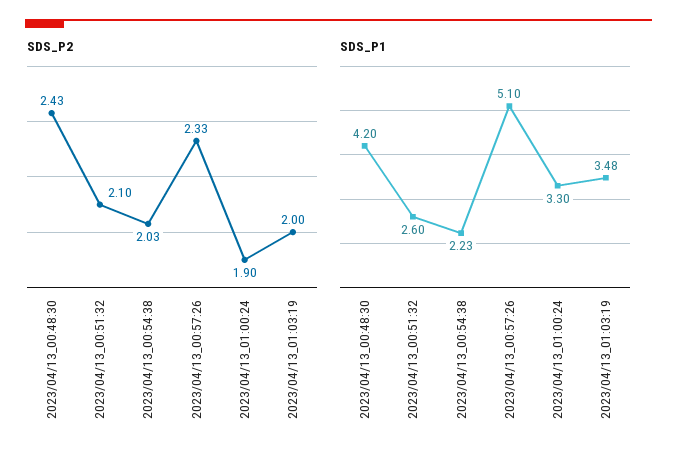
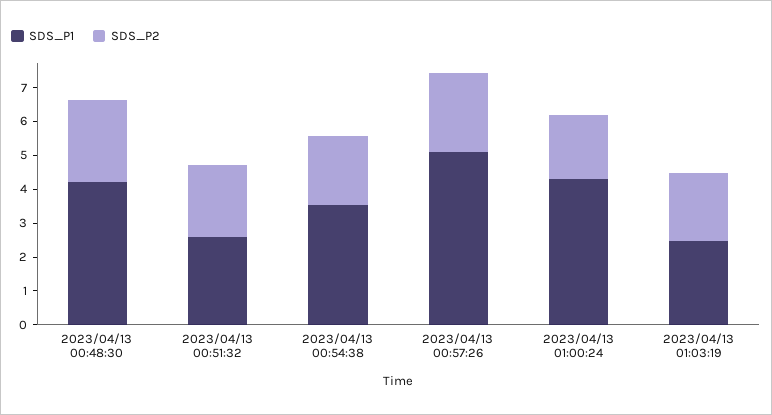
  {
    "SDS_P2": {
      "2023/04/13_00:48:30": 2.43,
      "2023/04/13_00:51:32": 2.1,
      "2023/04/13_00:54:38": 2.03,
      "2023/04/13_00:57:26": 2.33,
      "2023/04/13_01:00:24": 1.9,
      "2023/04/13_01:03:19": 2
    },
    "SDS_P1": {
      "2023/04/13_00:48:30": 4.2,
      "2023/04/13_00:51:32": 2.6,
-     "2023/04/13_00:54:38": 2.23,
+     "2023/04/13_00:54:38": 3.5,
      "2023/04/13_00:57:26": 5.1,
-     "2023/04/13_01:00:24": 3.3,
+     "2023/04/13_01:00:24": 4.25,
-     "2023/04/13_01:03:19": 3.48
+     "2023/04/13_01:03:19": 2.5
    }
  }

